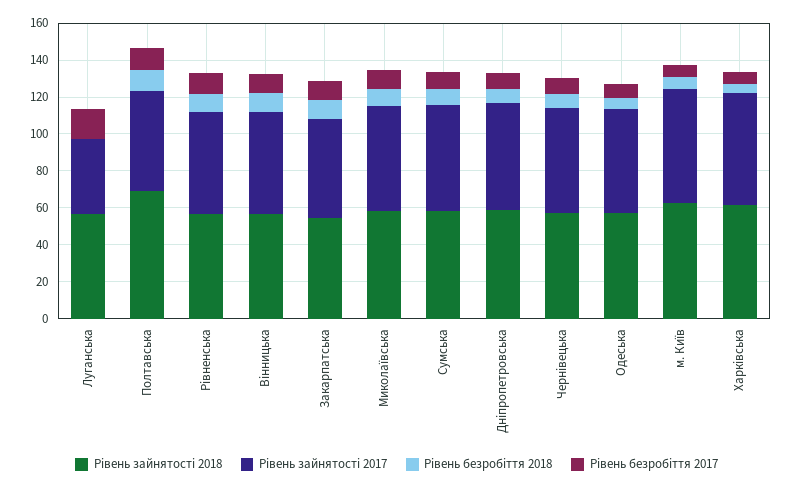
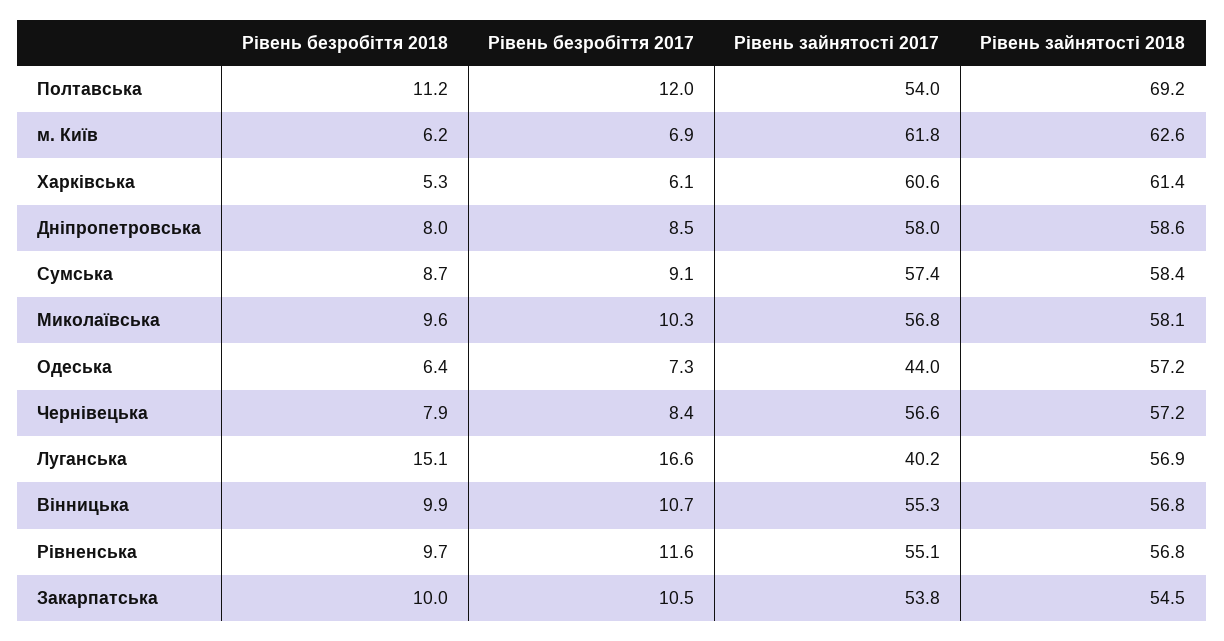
  {
    "Рівень зайнятості 2018": {
      "Луганська": 56.9,
      "Полтавська": 69.2,
      "Рівненська": 56.8,
      "Вінницька": 56.8,
      "Закарпатська": 54.5,
      "Миколаївська": 58.1,
      "Сумська": 58.4,
      "Дніпропетровська": 58.6,
      "Чернівецька": 57.2,
      "Одеська": 57.2,
      "м. Київ": 62.6,
      "Харківська": 61.4
    },
    "Рівень зайнятості 2017": {
      "Луганська": 40.2,
      "Полтавська": 54,
      "Рівненська": 55.1,
      "Вінницька": 55.3,
      "Закарпатська": 53.8,
      "Миколаївська": 56.8,
      "Сумська": 57.4,
      "Дніпропетровська": 58,
      "Чернівецька": 56.6,
-     "Одеська": 55,
+     "Одеська": 44,
      "м. Київ": 61.8,
      "Харківська": 60.6
    },
    "Рівень безробіття 2018": {
-     "Луганська": 0,
+     "Луганська": 15.1,
      "Полтавська": 11.2,
      "Рівненська": 9.7,
      "Вінницька": 9.9,
      "Закарпатська": 10,
      "Миколаївська": 9.6,
      "Сумська": 8.7,
      "Дніпропетровська": 8,
      "Чернівецька": 7.9,
      "Одеська": 6.4,
      "м. Київ": 6.2,
      "Харківська": 5.3
    },
    "Рівень безробіття 2017": {
      "Луганська": 16.6,
      "Полтавська": 12,
      "Рівненська": 11.6,
      "Вінницька": 10.7,
      "Закарпатська": 10.5,
      "Миколаївська": 10.3,
      "Сумська": 9.1,
      "Дніпропетровська": 8.5,
      "Чернівецька": 8.4,
      "Одеська": 7.3,
      "м. Київ": 6.9,
      "Харківська": 6.1
    }
  }

